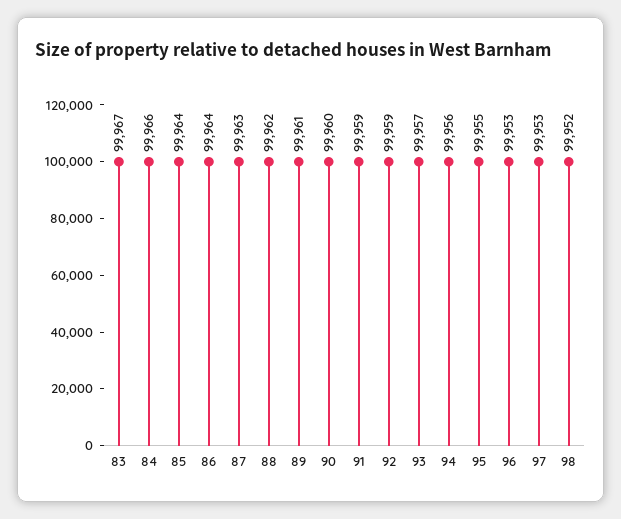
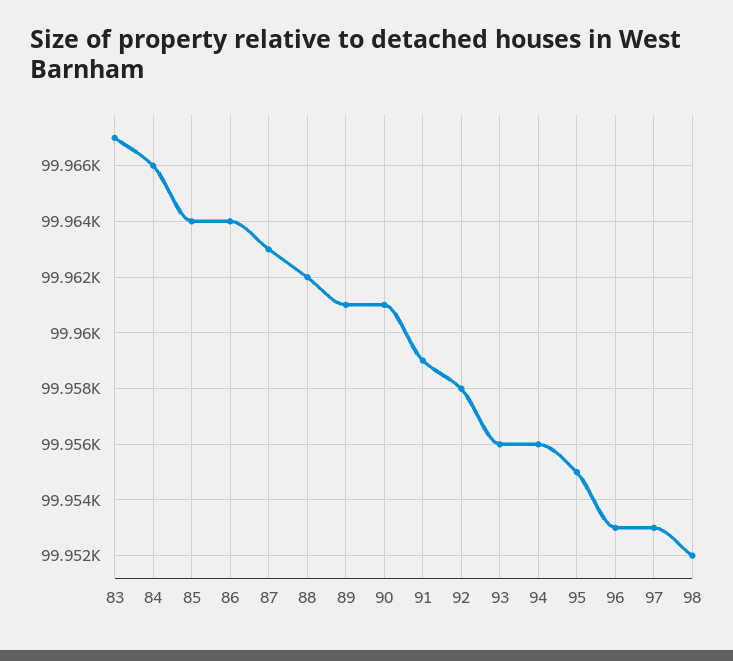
  {
    "83": 99967,
    "84": 99966,
    "85": 99964,
    "86": 99964,
    "87": 99963,
    "88": 99962,
    "89": 99961,
-   "90": 99960,
+   "90": 99961,
    "91": 99959,
-   "92": 99959,
+   "92": 99958,
-   "93": 99957,
+   "93": 99956,
    "94": 99956,
    "95": 99955,
    "96": 99953,
    "97": 99953,
    "98": 99952
  }

